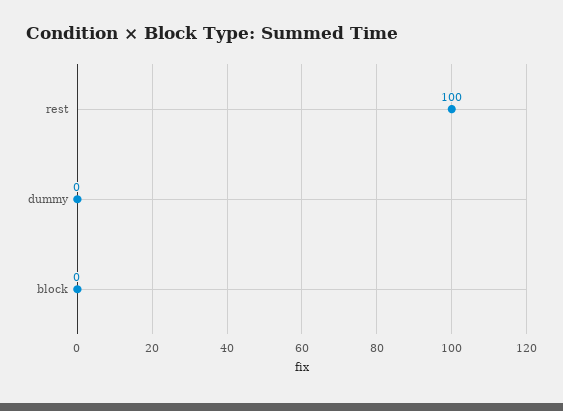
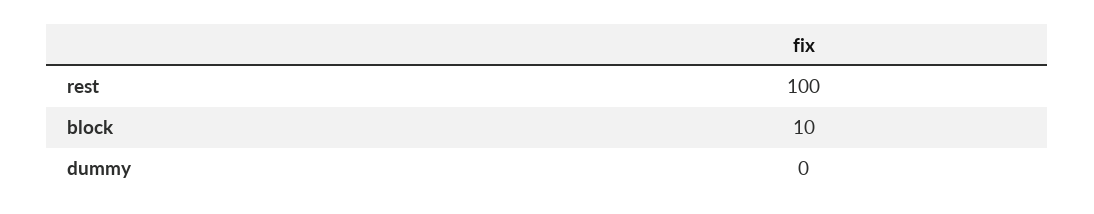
  {
    "rest": 100,
    "dummy": 0,
-   "block": 0
+   "block": 10
  }

